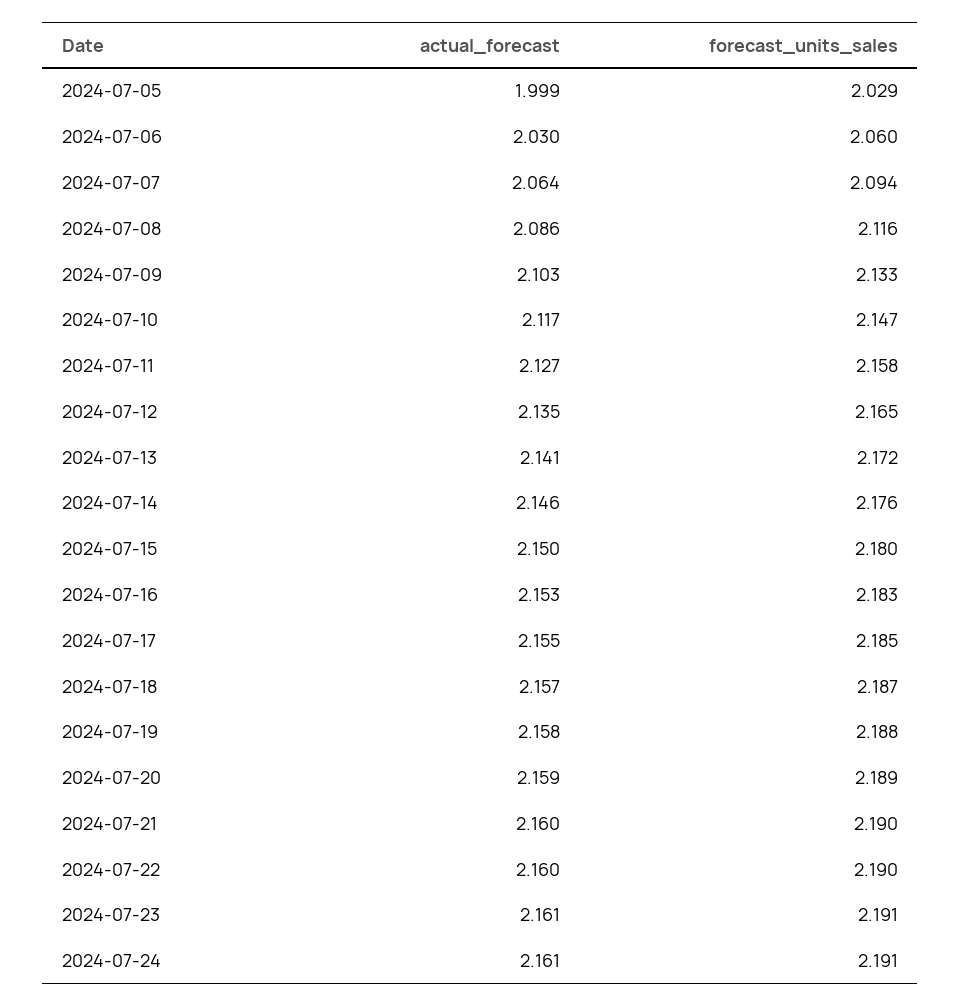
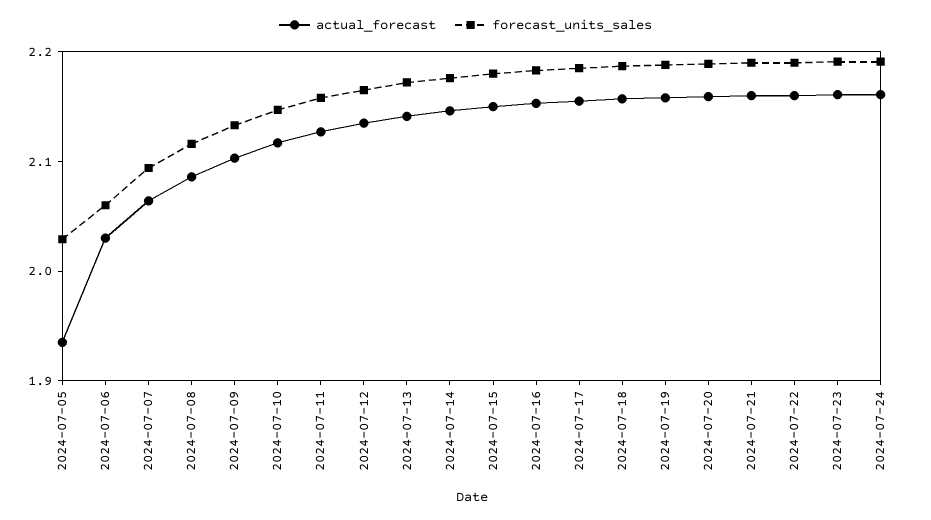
  {
    "actual_forecast": {
-     "2024-07-05": 1.999,
+     "2024-07-05": 1.94,
      "2024-07-06": 2.03,
      "2024-07-07": 2.064,
      "2024-07-08": 2.086,
      "2024-07-09": 2.103,
      "2024-07-10": 2.117,
      "2024-07-11": 2.127,
      "2024-07-12": 2.135,
      "2024-07-13": 2.141,
      "2024-07-14": 2.146,
      "2024-07-15": 2.15,
      "2024-07-16": 2.153,
      "2024-07-17": 2.155,
      "2024-07-18": 2.157,
      "2024-07-19": 2.158,
      "2024-07-20": 2.159,
      "2024-07-21": 2.16,
      "2024-07-22": 2.16,
      "2024-07-23": 2.161,
      "2024-07-24": 2.161
    },
    "forecast_units_sales": {
      "2024-07-05": 2.029,
      "2024-07-06": 2.06,
      "2024-07-07": 2.094,
      "2024-07-08": 2.116,
      "2024-07-09": 2.133,
      "2024-07-10": 2.147,
      "2024-07-11": 2.158,
      "2024-07-12": 2.165,
      "2024-07-13": 2.172,
      "2024-07-14": 2.176,
      "2024-07-15": 2.18,
      "2024-07-16": 2.183,
      "2024-07-17": 2.185,
      "2024-07-18": 2.187,
      "2024-07-19": 2.188,
      "2024-07-20": 2.189,
      "2024-07-21": 2.19,
      "2024-07-22": 2.19,
      "2024-07-23": 2.191,
      "2024-07-24": 2.191
    }
  }

